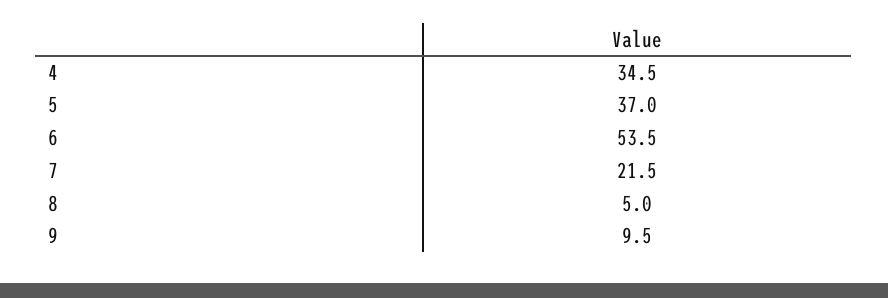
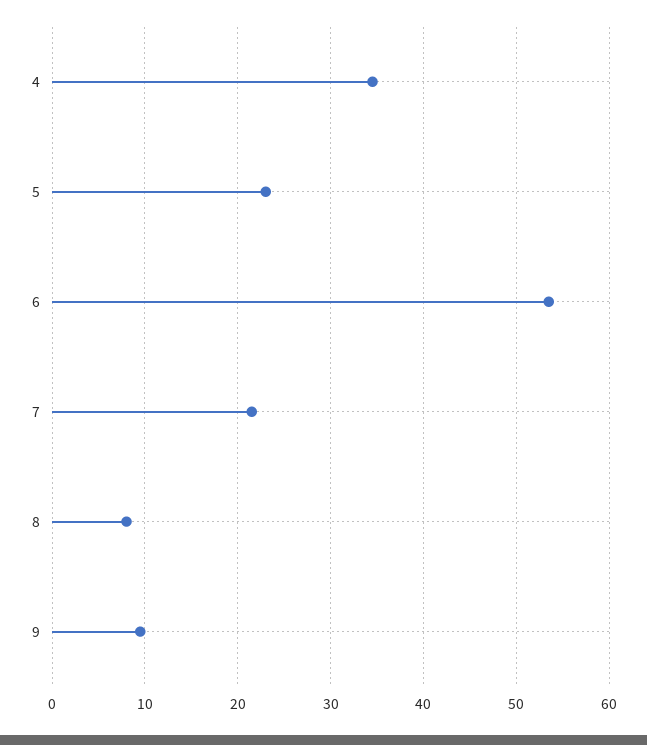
  {
    "4": 34.5,
-   "5": 37,
+   "5": 23,
    "6": 53.5,
    "7": 21.5,
-   "8": 5,
+   "8": 8,
    "9": 9.5
  }

